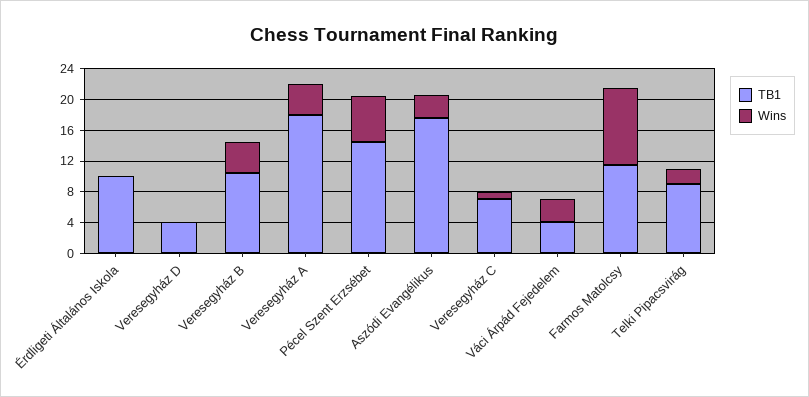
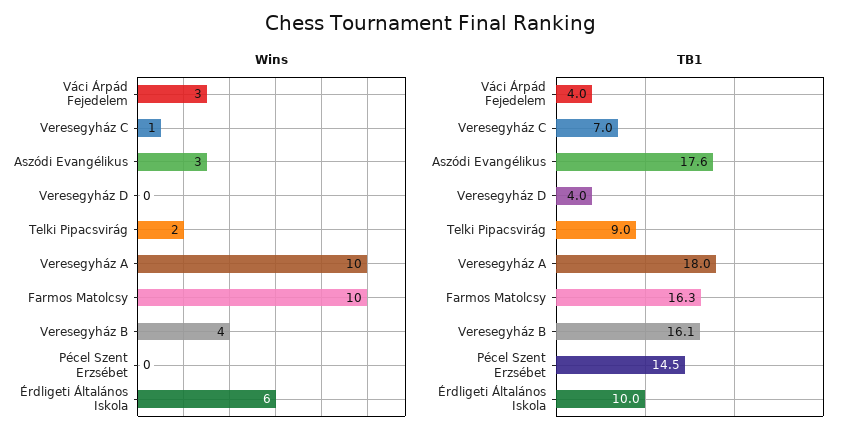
  {
    "TB1": {
      "Érdligeti Általános Iskola": 10,
      "Veresegyház D": 4,
-     "Veresegyház B": 10,
+     "Veresegyház B": 16.1,
      "Veresegyház A": 18,
      "Pécel Szent Erzsébet": 14.5,
      "Aszódi Evangélikus": 17.6,
      "Veresegyház C": 7,
      "Váci Árpád Fejedelem": 4,
-     "Farmos Matolcsy": 12,
+     "Farmos Matolcsy": 16.3,
      "Telki Pipacsvirág": 9
    },
    "Wins": {
-     "Érdligeti Általános Iskola": 0,
+     "Érdligeti Általános Iskola": 6,
      "Veresegyház D": 0,
      "Veresegyház B": 4,
-     "Veresegyház A": 4,
+     "Veresegyház A": 10,
-     "Pécel Szent Erzsébet": 6,
+     "Pécel Szent Erzsébet": 0,
      "Aszódi Evangélikus": 3,
      "Veresegyház C": 1,
      "Váci Árpád Fejedelem": 3,
      "Farmos Matolcsy": 10,
      "Telki Pipacsvirág": 2
    }
  }

